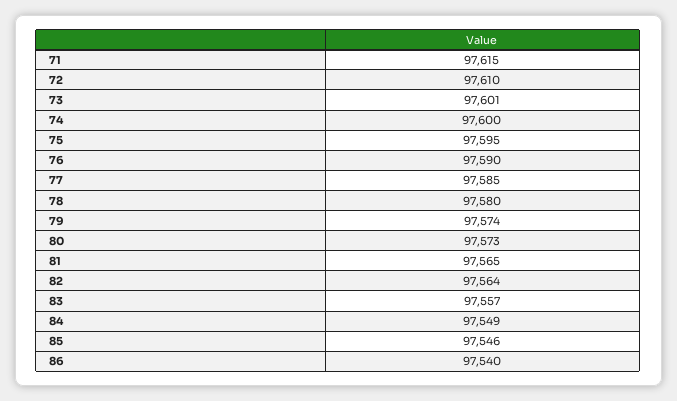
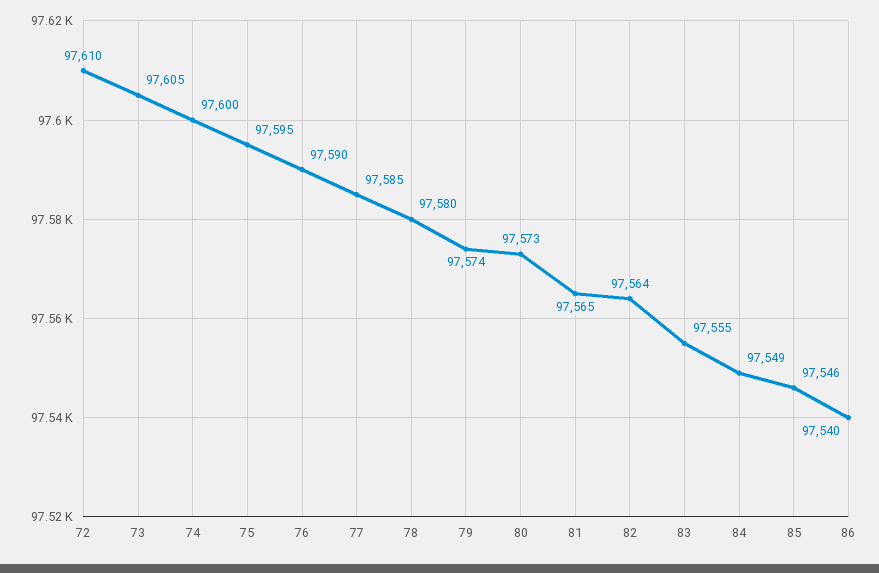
  {
-   "71": 97615,
    "72": 97610,
-   "73": 97601,
+   "73": 97605,
    "74": 97600,
    "75": 97595,
    "76": 97590,
    "77": 97585,
    "78": 97580,
    "79": 97574,
    "80": 97573,
    "81": 97565,
    "82": 97564,
-   "83": 97557,
+   "83": 97555,
    "84": 97549,
    "85": 97546,
    "86": 97540
  }

